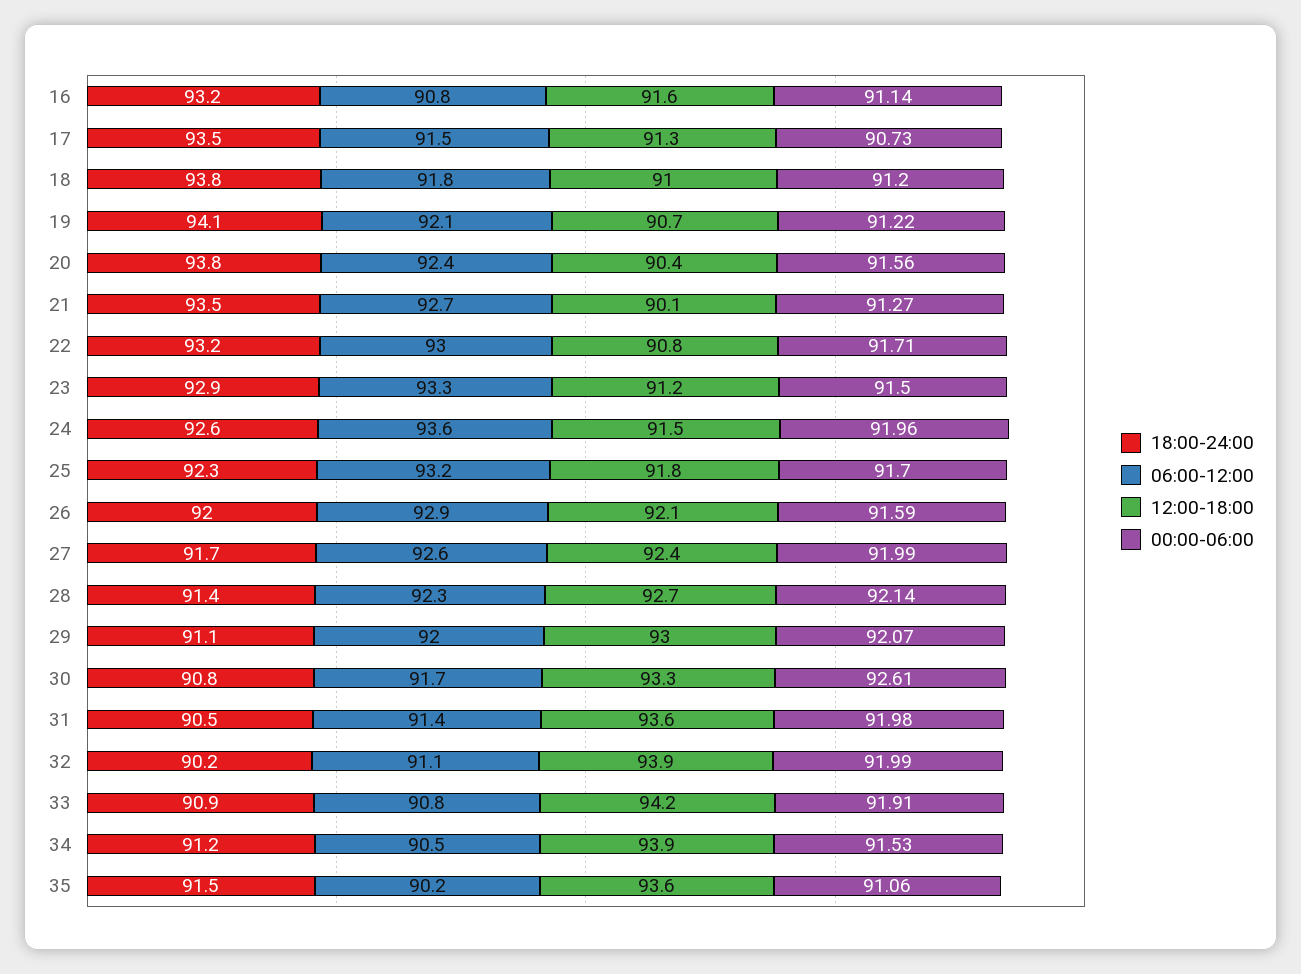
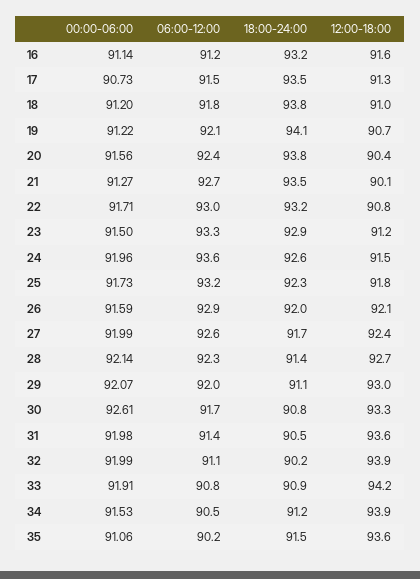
  {
    "18:00-24:00": {
      "16": 93.2,
      "17": 93.5,
      "18": 93.8,
      "19": 94.1,
      "20": 93.8,
      "21": 93.5,
      "22": 93.2,
      "23": 92.9,
      "24": 92.6,
      "25": 92.3,
      "26": 92,
      "27": 91.7,
      "28": 91.4,
      "29": 91.1,
      "30": 90.8,
      "31": 90.5,
      "32": 90.2,
      "33": 90.9,
      "34": 91.2,
      "35": 91.5
    },
    "06:00-12:00": {
-     "16": 90.8,
+     "16": 91.2,
      "17": 91.5,
      "18": 91.8,
      "19": 92.1,
      "20": 92.4,
      "21": 92.7,
      "22": 93,
      "23": 93.3,
      "24": 93.6,
      "25": 93.2,
      "26": 92.9,
      "27": 92.6,
      "28": 92.3,
      "29": 92,
      "30": 91.7,
      "31": 91.4,
      "32": 91.1,
      "33": 90.8,
      "34": 90.5,
      "35": 90.2
    },
    "12:00-18:00": {
      "16": 91.6,
      "17": 91.3,
      "18": 91,
      "19": 90.7,
      "20": 90.4,
      "21": 90.1,
      "22": 90.8,
      "23": 91.2,
      "24": 91.5,
      "25": 91.8,
      "26": 92.1,
      "27": 92.4,
      "28": 92.7,
      "29": 93,
      "30": 93.3,
      "31": 93.6,
      "32": 93.9,
      "33": 94.2,
      "34": 93.9,
      "35": 93.6
    },
    "00:00-06:00": {
      "16": 91.14,
      "17": 90.73,
      "18": 91.2,
      "19": 91.22,
      "20": 91.56,
      "21": 91.27,
      "22": 91.71,
      "23": 91.5,
      "24": 91.96,
-     "25": 91.7,
+     "25": 91.73,
      "26": 91.59,
      "27": 91.99,
      "28": 92.14,
      "29": 92.07,
      "30": 92.61,
      "31": 91.98,
      "32": 91.99,
      "33": 91.91,
      "34": 91.53,
      "35": 91.06
    }
  }

